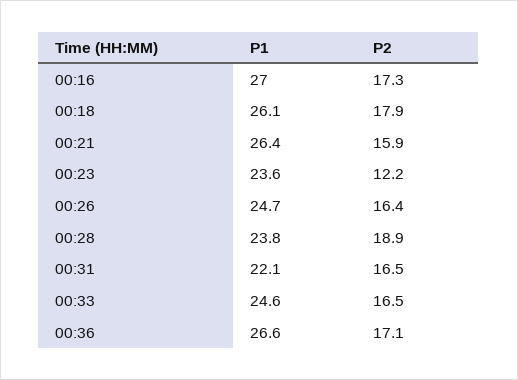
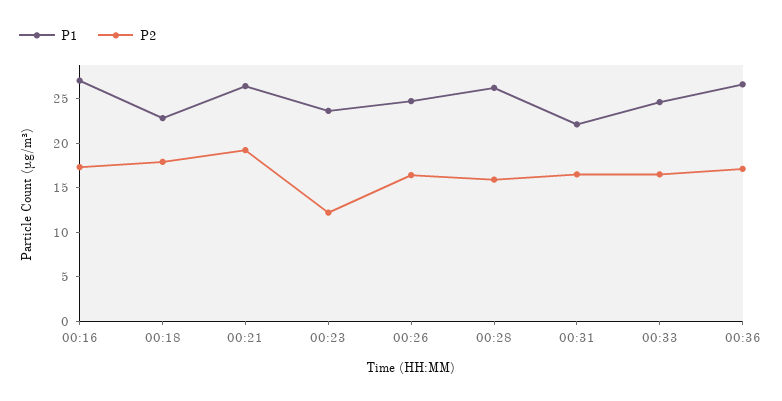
  {
    "P1": {
      "00:16": 27,
-     "00:18": 26.1,
+     "00:18": 23,
      "00:21": 26.4,
      "00:23": 23.6,
      "00:26": 24.7,
-     "00:28": 23.8,
+     "00:28": 26,
      "00:31": 22.1,
      "00:33": 24.6,
      "00:36": 26.6
    },
    "P2": {
      "00:16": 17.3,
      "00:18": 17.9,
-     "00:21": 15.9,
+     "00:21": 19,
      "00:23": 12.2,
      "00:26": 16.4,
-     "00:28": 18.9,
+     "00:28": 16,
      "00:31": 16.5,
      "00:33": 16.5,
      "00:36": 17.1
    }
  }

